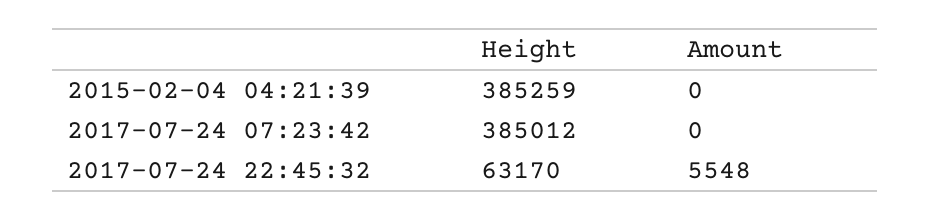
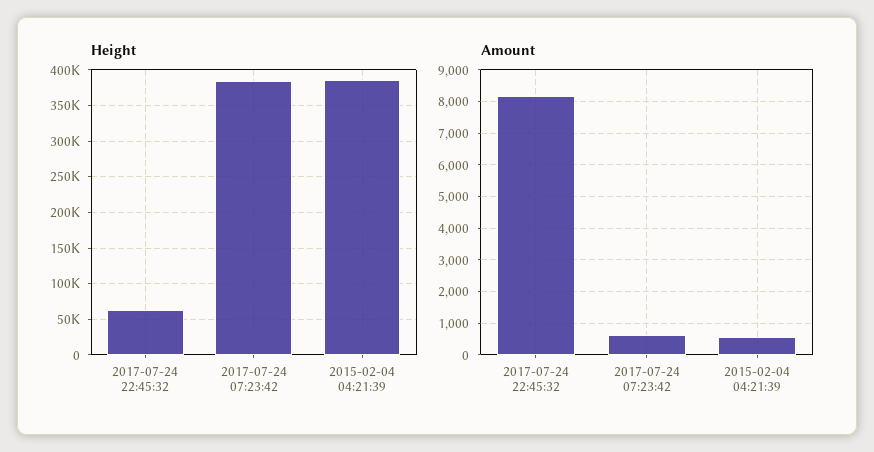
  {
    "Height": {
      "2015-02-04 04:21:39": 385259,
      "2017-07-24 07:23:42": 385012,
      "2017-07-24 22:45:32": 63170
    },
    "Amount": {
-     "2015-02-04 04:21:39": 0,
+     "2015-02-04 04:21:39": 600,
-     "2017-07-24 07:23:42": 0,
+     "2017-07-24 07:23:42": 600,
-     "2017-07-24 22:45:32": 5548
+     "2017-07-24 22:45:32": 8200
    }
  }

